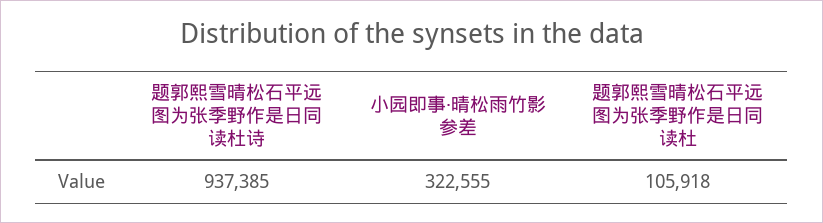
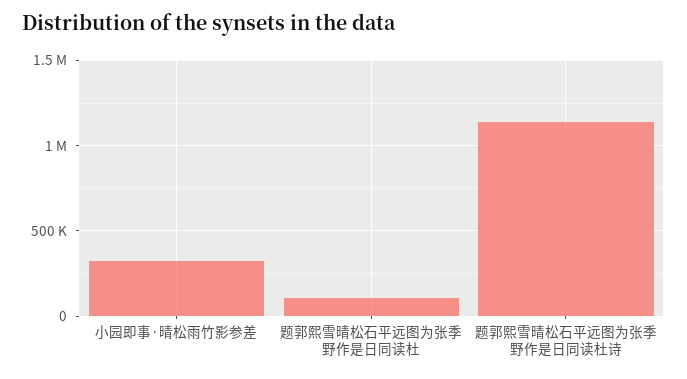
  {
-   "题郭熙雪晴松石平远图为张季野作是日同读杜诗": 937385,
+   "题郭熙雪晴松石平远图为张季野作是日同读杜诗": 1150000,
    "小园即事·晴松雨竹影参差": 322555,
    "题郭熙雪晴松石平远图为张季野作是日同读杜": 105918
  }

